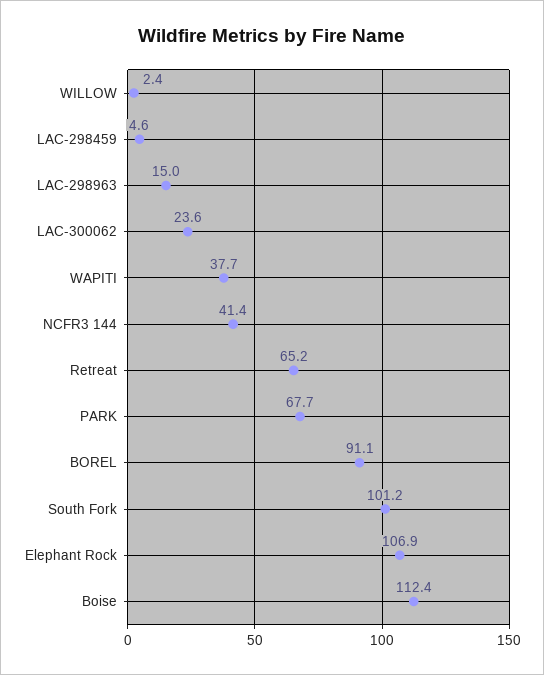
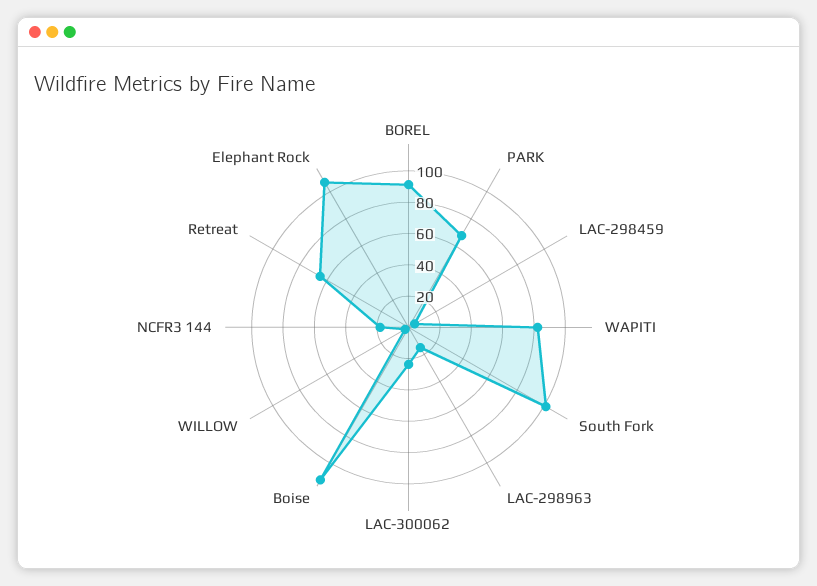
  {
    "WILLOW": 2.4,
    "LAC-298459": 4.6,
    "LAC-298963": 15,
    "LAC-300062": 23.6,
-   "WAPITI": 37.7,
+   "WAPITI": 80,
-   "NCFR3 144": 41.4,
+   "NCFR3 144": 20,
    "Retreat": 65.2,
    "PARK": 67.7,
    "BOREL": 91.1,
    "South Fork": 101.2,
    "Elephant Rock": 106.9,
    "Boise": 112.4
  }

